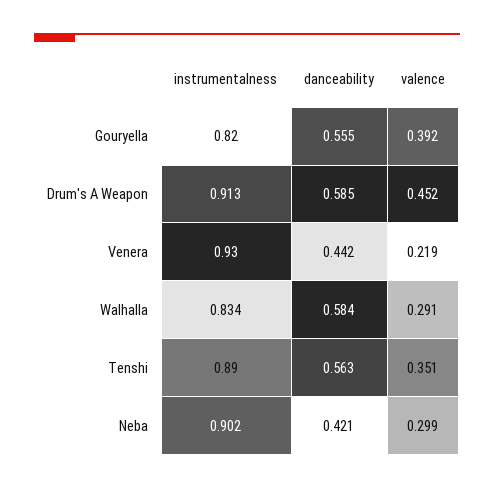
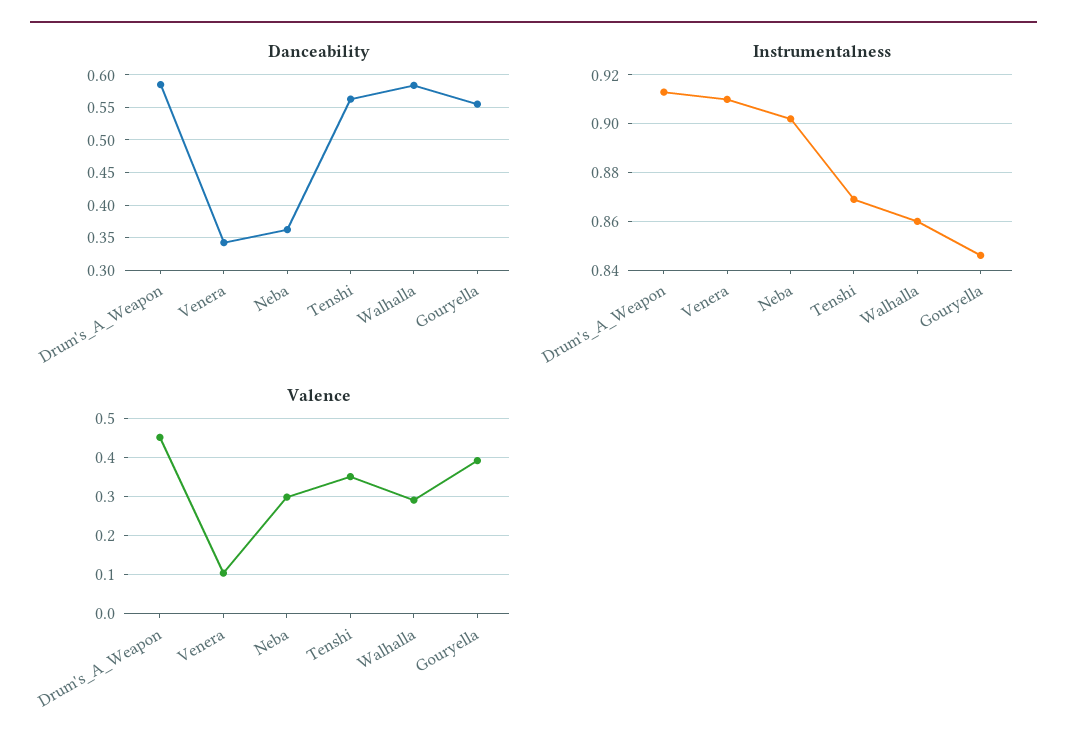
  {
    "instrumentalness": {
-     "Gouryella": 0.82,
+     "Gouryella": 0.845,
      "Drum's A Weapon": 0.913,
-     "Venera": 0.93,
+     "Venera": 0.91,
-     "Walhalla": 0.834,
+     "Walhalla": 0.86,
-     "Tenshi": 0.89,
+     "Tenshi": 0.87,
      "Neba": 0.902
    },
    "danceability": {
      "Gouryella": 0.555,
      "Drum's A Weapon": 0.585,
-     "Venera": 0.442,
+     "Venera": 0.34,
      "Walhalla": 0.584,
      "Tenshi": 0.563,
-     "Neba": 0.421
+     "Neba": 0.36
    },
    "valence": {
      "Gouryella": 0.392,
      "Drum's A Weapon": 0.452,
-     "Venera": 0.219,
+     "Venera": 0.1,
      "Walhalla": 0.291,
      "Tenshi": 0.351,
      "Neba": 0.299
    }
  }

